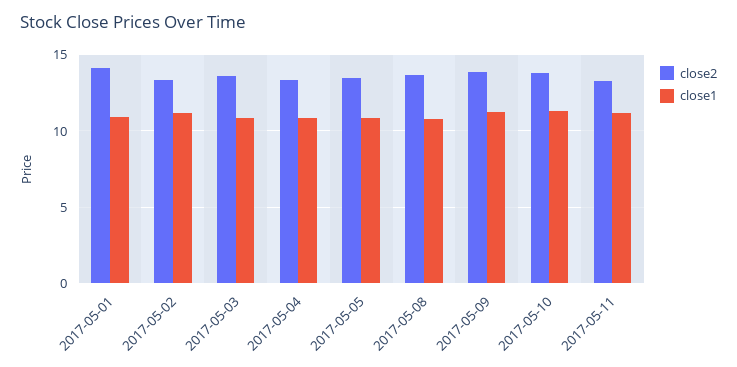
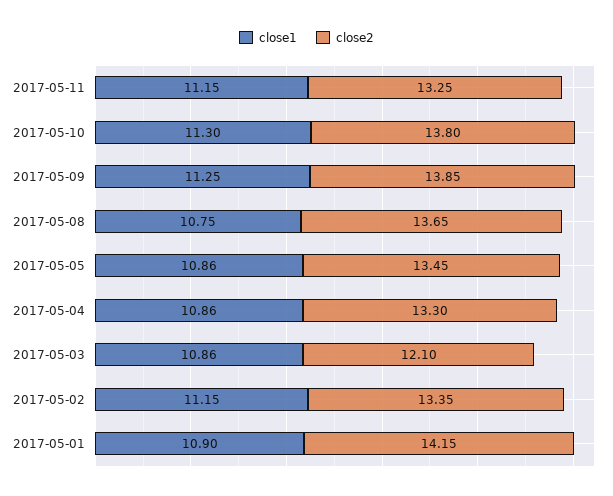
  {
    "close2": {
      "2017-05-01": 14.15,
      "2017-05-02": 13.35,
-     "2017-05-03": 13.5,
+     "2017-05-03": 12.1,
      "2017-05-04": 13.3,
      "2017-05-05": 13.45,
      "2017-05-08": 13.65,
      "2017-05-09": 13.85,
      "2017-05-10": 13.8,
      "2017-05-11": 13.25
    },
    "close1": {
      "2017-05-01": 10.9,
      "2017-05-02": 11.15,
      "2017-05-03": 10.86,
      "2017-05-04": 10.86,
      "2017-05-05": 10.86,
      "2017-05-08": 10.75,
      "2017-05-09": 11.25,
      "2017-05-10": 11.3,
      "2017-05-11": 11.15
    }
  }

